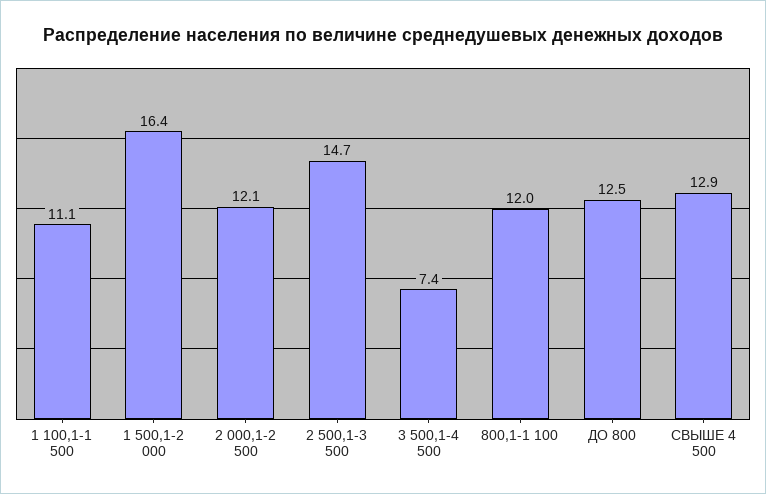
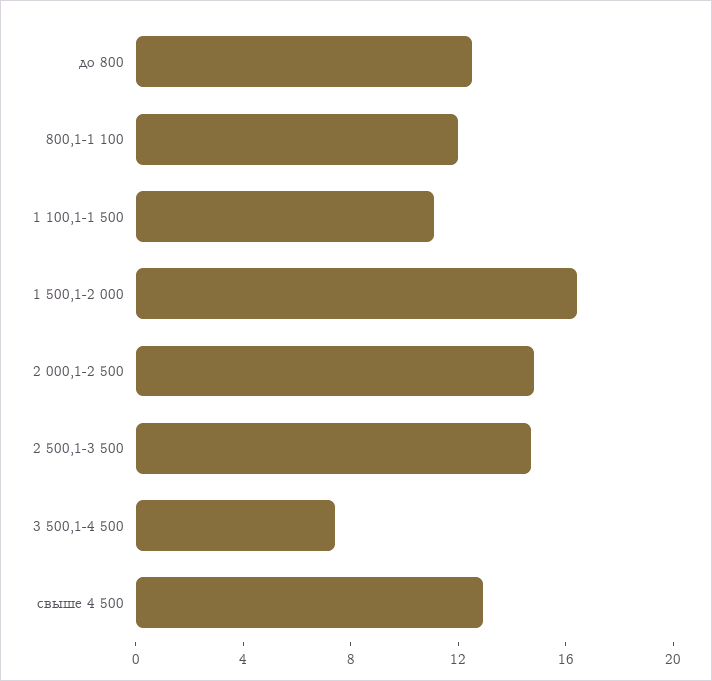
  {
    "1 100,1-1 500": 11.1,
    "1 500,1-2 000": 16.4,
-   "2 000,1-2 500": 12.1,
+   "2 000,1-2 500": 15,
    "2 500,1-3 500": 14.7,
    "3 500,1-4 500": 7.4,
    "800,1-1 100": 12,
    "ДО 800": 12.5,
    "СВЫШЕ 4 500": 12.9
  }

